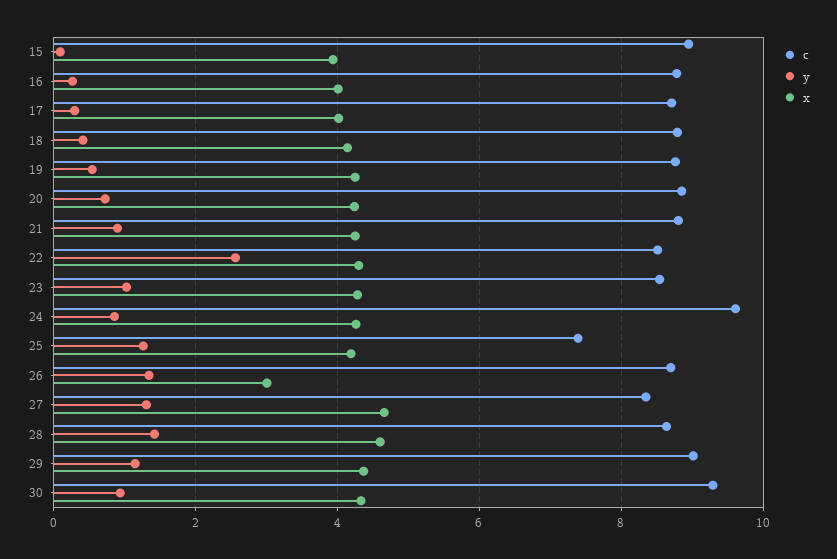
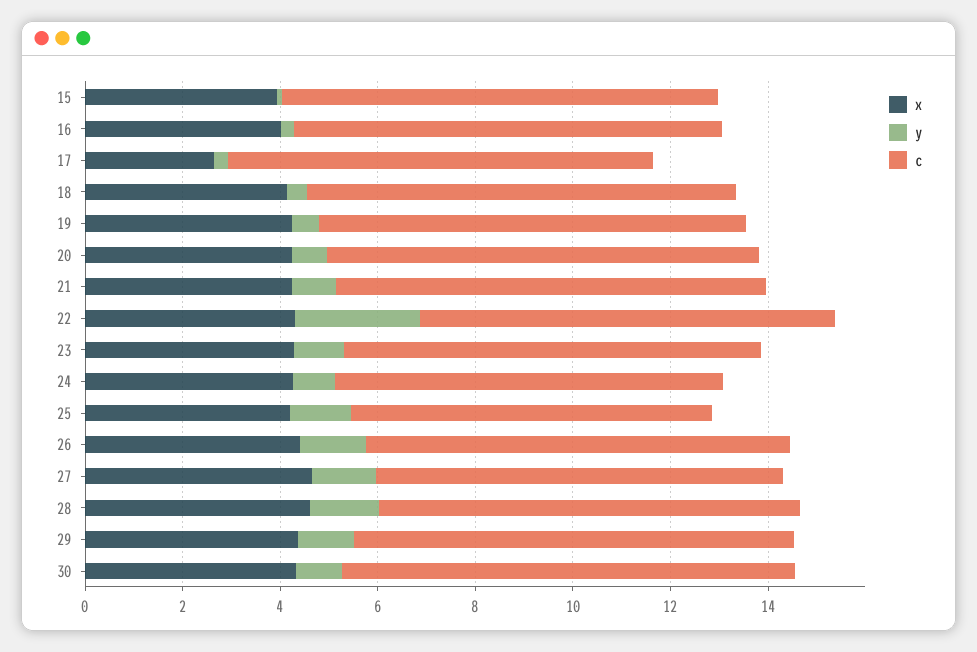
  {
    "c": {
      "15": 9,
      "16": 8.8,
      "17": 8.8,
      "18": 8.8,
      "19": 8.8,
      "20": 8.8,
      "21": 8.8,
      "22": 8.6,
      "23": 8.6,
-     "24": 9.6,
+     "24": 8,
      "25": 7.4,
      "26": 8.6,
      "27": 8.4,
      "28": 8.6,
      "29": 9,
      "30": 9.2
    },
    "y": {
      "15": 0,
      "16": 0.2,
      "17": 0.2,
      "18": 0.4,
      "19": 0.6,
      "20": 0.8,
      "21": 0.8,
      "22": 2.6,
      "23": 1,
      "24": 0.8,
      "25": 1.2,
      "26": 1.4,
      "27": 1.4,
      "28": 1.4,
      "29": 1.2,
      "30": 1
    },
    "x": {
      "15": 4,
      "16": 4,
-     "17": 4,
+     "17": 2.5,
      "18": 4.2,
      "19": 4.2,
      "20": 4.2,
      "21": 4.2,
      "22": 4.2,
      "23": 4.2,
      "24": 4.2,
      "25": 4.2,
-     "26": 3,
+     "26": 4.5,
      "27": 4.6,
      "28": 4.6,
      "29": 4.4,
      "30": 4.4
    }
  }

